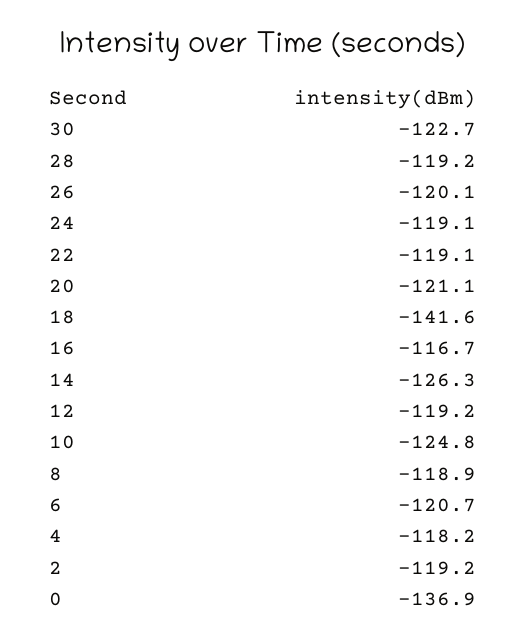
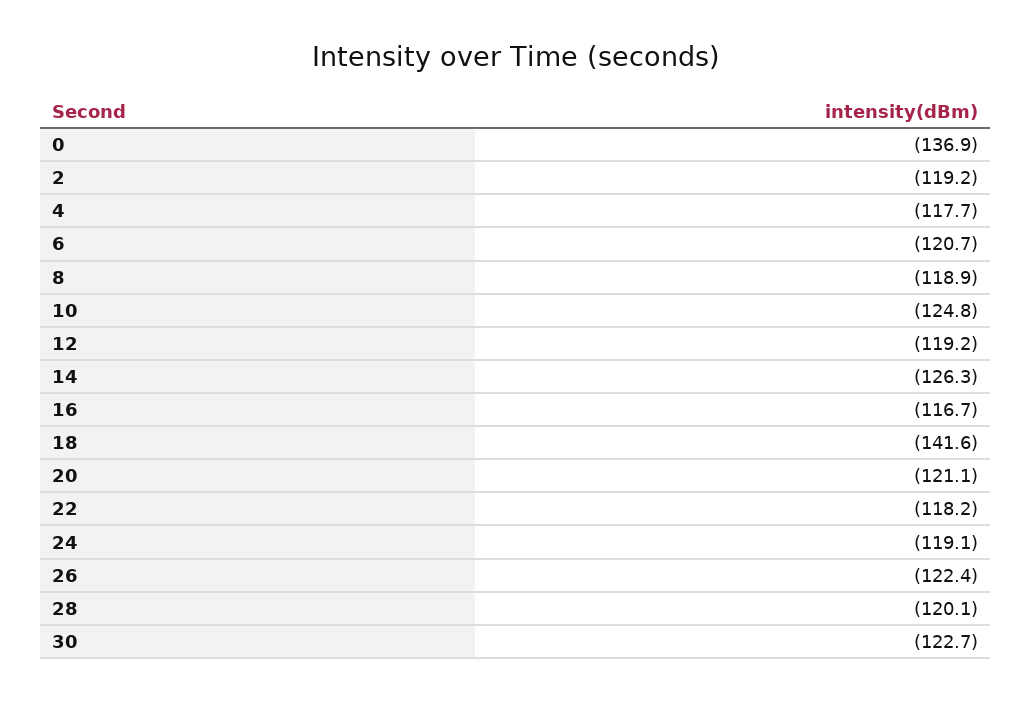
  {
    "30": -122.7,
-   "28": -119.2,
+   "28": -120.1,
-   "26": -120.1,
+   "26": -122.4,
    "24": -119.1,
-   "22": -119.1,
+   "22": -118.2,
    "20": -121.1,
    "18": -141.6,
    "16": -116.7,
    "14": -126.3,
    "12": -119.2,
    "10": -124.8,
    "8": -118.9,
    "6": -120.7,
-   "4": -118.2,
+   "4": -117.7,
    "2": -119.2,
    "0": -136.9
  }

